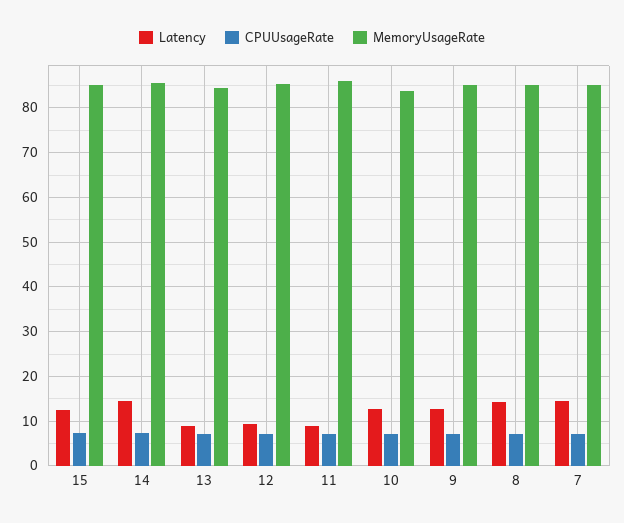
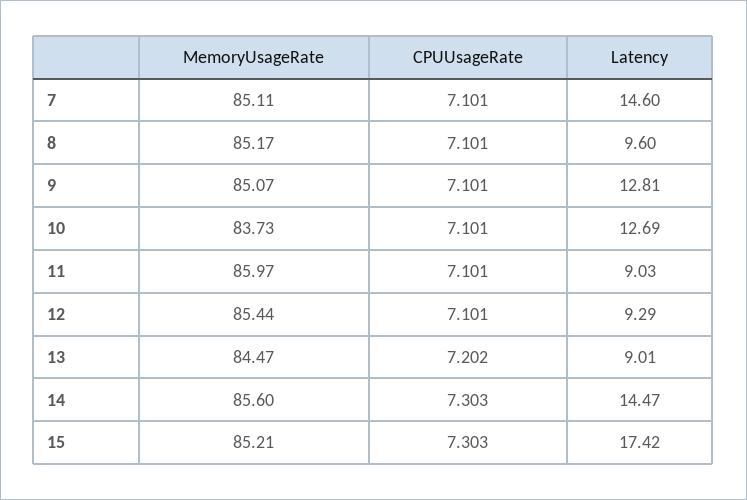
  {
    "Latency": {
-     "15": 12,
+     "15": 17.42,
      "14": 14.47,
      "13": 9.01,
      "12": 9.29,
      "11": 9.03,
      "10": 12.69,
      "9": 12.81,
-     "8": 14,
+     "8": 9.6,
      "7": 14.6
    },
    "CPUUsageRate": {
      "15": 7.303,
      "14": 7.303,
      "13": 7.202,
      "12": 7.101,
      "11": 7.101,
      "10": 7.101,
      "9": 7.101,
      "8": 7.101,
      "7": 7.101
    },
    "MemoryUsageRate": {
      "15": 85.21,
      "14": 85.6,
      "13": 84.47,
      "12": 85.44,
      "11": 85.97,
      "10": 83.73,
      "9": 85.07,
      "8": 85.17,
      "7": 85.11
    }
  }

